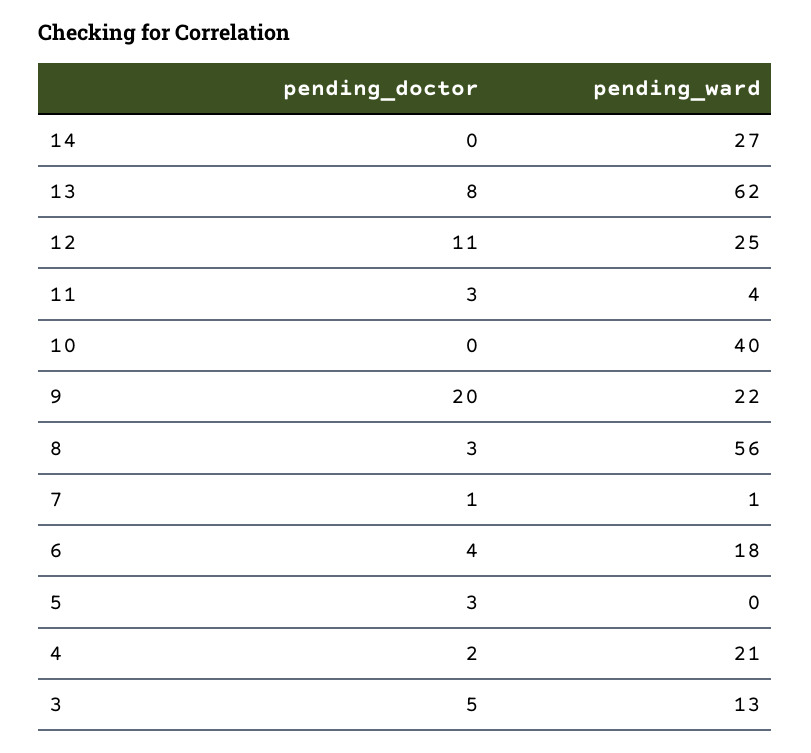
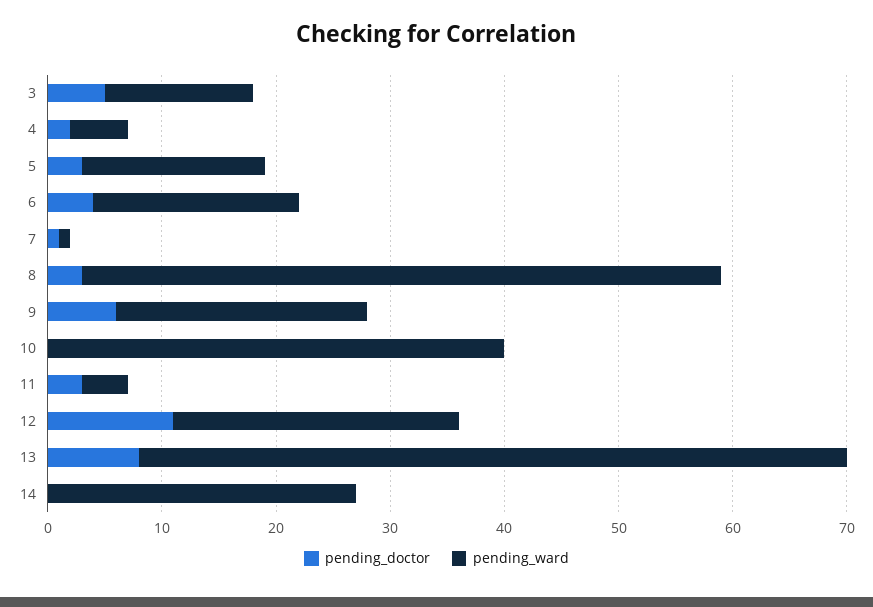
  {
    "pending_doctor": {
      "14": 0,
      "13": 8,
      "12": 11,
      "11": 3,
      "10": 0,
-     "9": 20,
+     "9": 6,
      "8": 3,
      "7": 1,
      "6": 4,
      "5": 3,
      "4": 2,
      "3": 5
    },
    "pending_ward": {
      "14": 27,
      "13": 62,
      "12": 25,
      "11": 4,
      "10": 40,
      "9": 22,
      "8": 56,
      "7": 1,
      "6": 18,
-     "5": 0,
+     "5": 16,
-     "4": 21,
+     "4": 5,
      "3": 13
    }
  }

